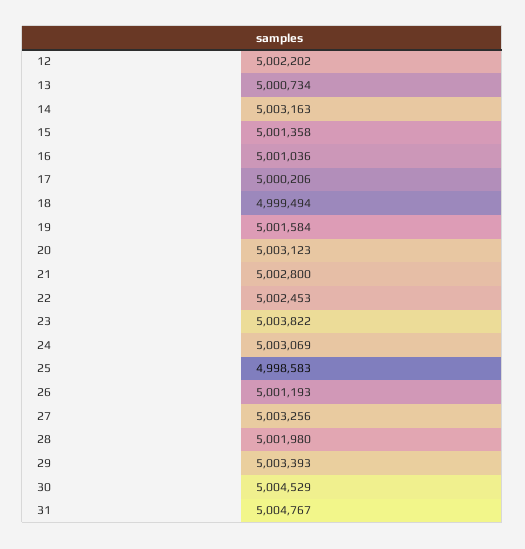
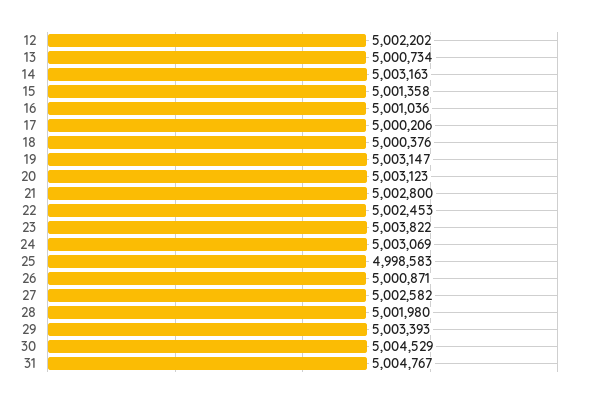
  {
    "12": 5002202,
    "13": 5000734,
    "14": 5003163,
    "15": 5001358,
    "16": 5001036,
    "17": 5000206,
-   "18": 4999494,
+   "18": 5000376,
-   "19": 5001584,
+   "19": 5003147,
    "20": 5003123,
    "21": 5002800,
    "22": 5002453,
    "23": 5003822,
    "24": 5003069,
    "25": 4998583,
-   "26": 5001193,
+   "26": 5000871,
-   "27": 5003256,
+   "27": 5002582,
    "28": 5001980,
    "29": 5003393,
    "30": 5004529,
    "31": 5004767
  }

